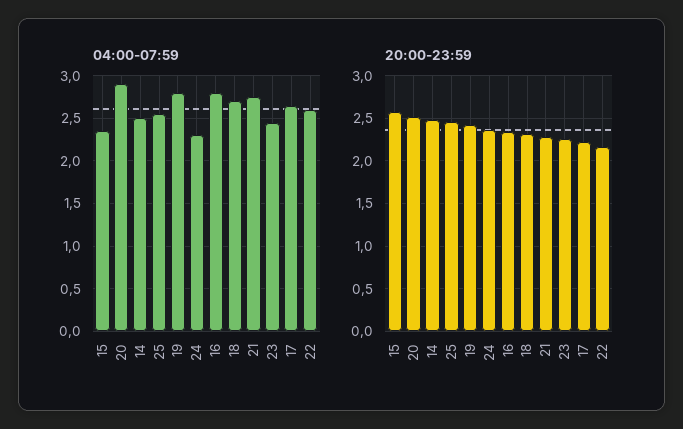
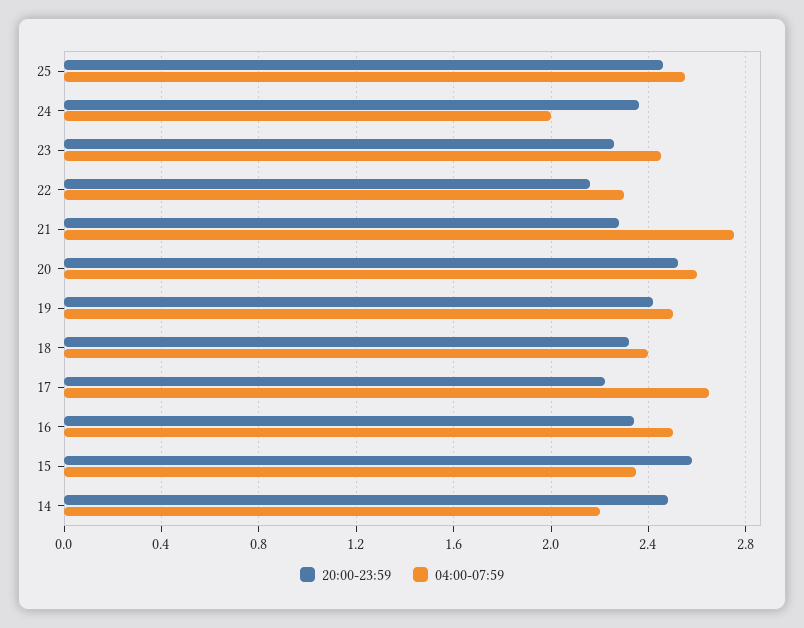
  {
    "04:00-07:59": {
      "15": 2.35,
-     "20": 2.9,
+     "20": 2.6,
-     "14": 2.5,
+     "14": 2.2,
      "25": 2.55,
-     "19": 2.8,
+     "19": 2.5,
-     "24": 2.3,
+     "24": 2,
-     "16": 2.8,
+     "16": 2.5,
-     "18": 2.7,
+     "18": 2.4,
      "21": 2.75,
      "23": 2.45,
      "17": 2.65,
-     "22": 2.6
+     "22": 2.3
    },
    "20:00-23:59": {
      "15": 2.6,
      "20": 2.5,
      "14": 2.5,
      "25": 2.45,
      "19": 2.4,
      "24": 2.35,
      "16": 2.35,
      "18": 2.3,
      "21": 2.3,
      "23": 2.25,
      "17": 2.2,
      "22": 2.15
    }
  }

